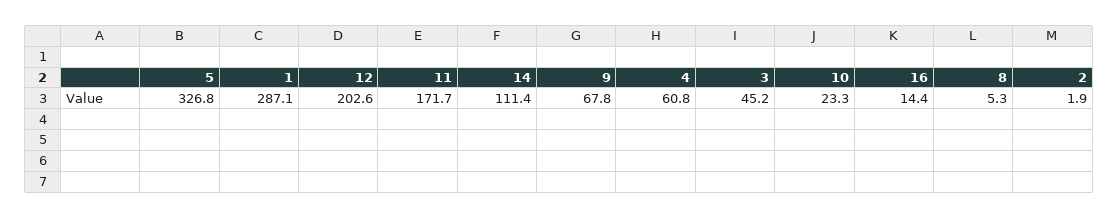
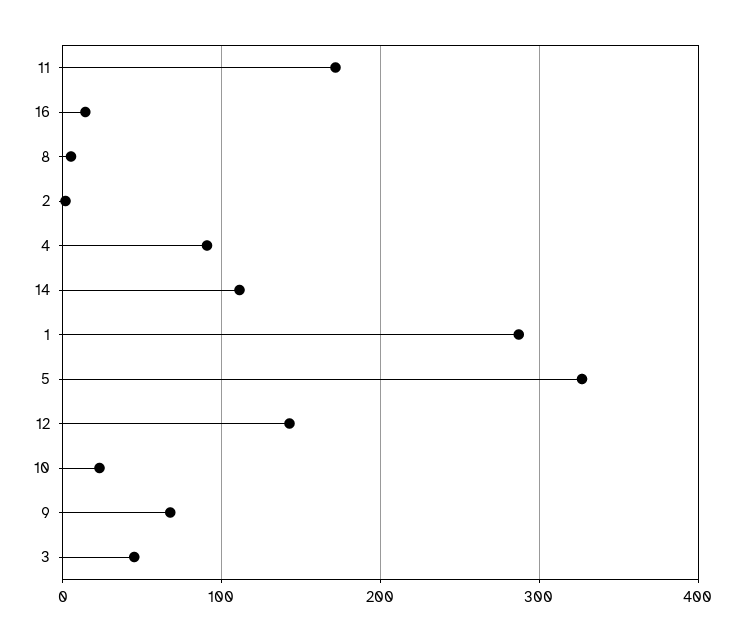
  {
    "5": 326.8,
    "1": 287.1,
-   "12": 202.6,
+   "12": 140,
    "11": 171.7,
    "14": 111.4,
    "9": 67.8,
-   "4": 60.8,
+   "4": 90,
    "3": 45.2,
    "10": 23.3,
    "16": 14.4,
    "8": 5.3,
    "2": 1.9
  }

